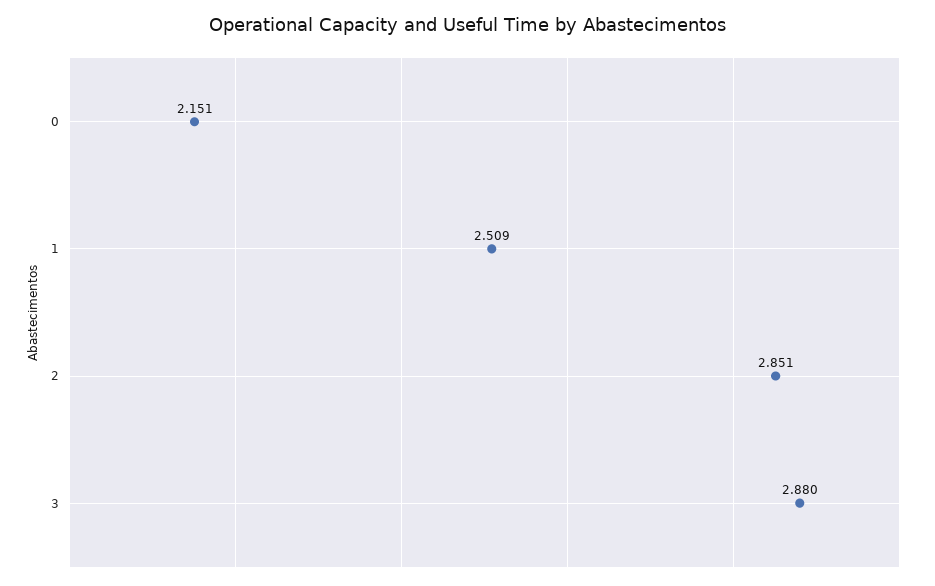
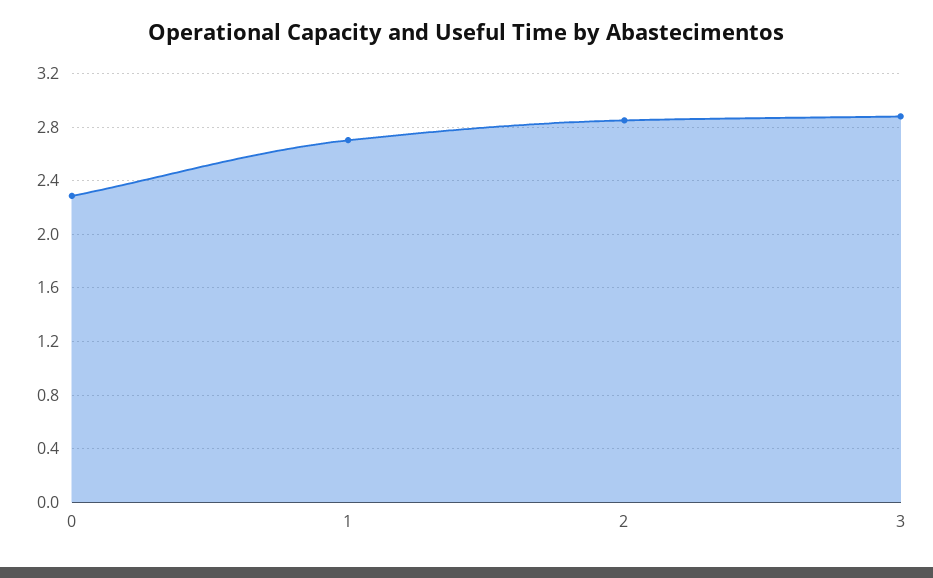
  {
-   "0": 2.151,
+   "0": 2.3,
-   "1": 2.509,
+   "1": 2.7,
    "2": 2.851,
    "3": 2.88
  }

